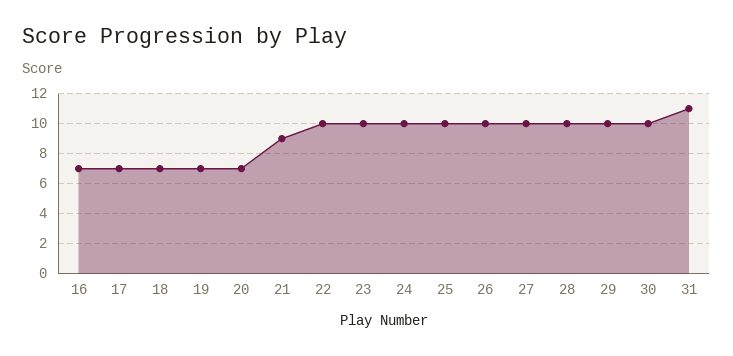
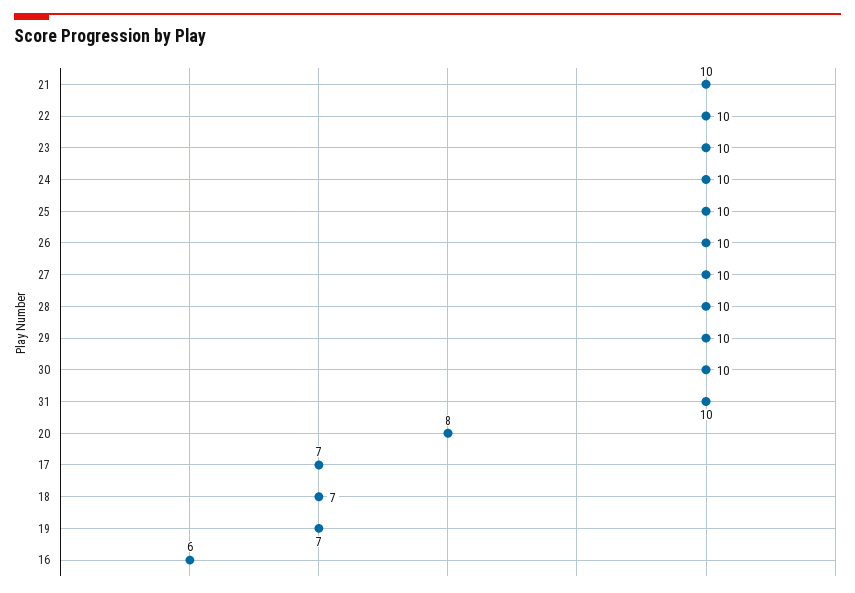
  {
-   "16": 7,
+   "16": 6,
    "17": 7,
    "18": 7,
    "19": 7,
-   "20": 7,
+   "20": 8,
-   "21": 9,
+   "21": 10,
    "22": 10,
    "23": 10,
    "24": 10,
    "25": 10,
    "26": 10,
    "27": 10,
    "28": 10,
    "29": 10,
    "30": 10,
-   "31": 11
+   "31": 10
  }

